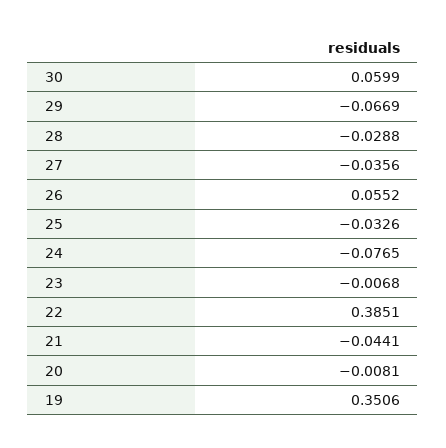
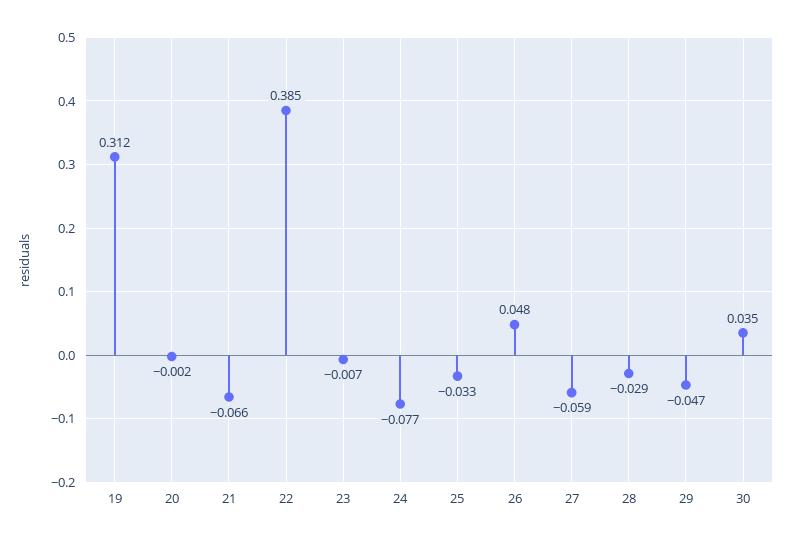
  {
-   "30": 0.0599,
+   "30": 0.035,
-   "29": -0.0669,
+   "29": -0.047,
    "28": -0.0288,
-   "27": -0.0356,
+   "27": -0.059,
-   "26": 0.0552,
+   "26": 0.048,
    "25": -0.0326,
    "24": -0.0765,
    "23": -0.0068,
    "22": 0.3851,
-   "21": -0.0441,
+   "21": -0.066,
-   "20": -0.0081,
+   "20": -0.002,
-   "19": 0.3506
+   "19": 0.312
  }

